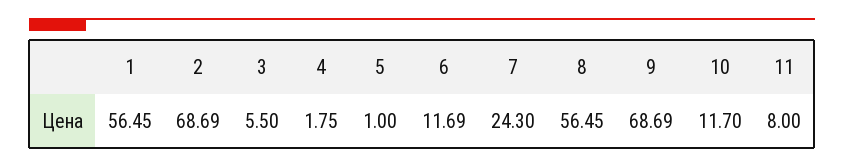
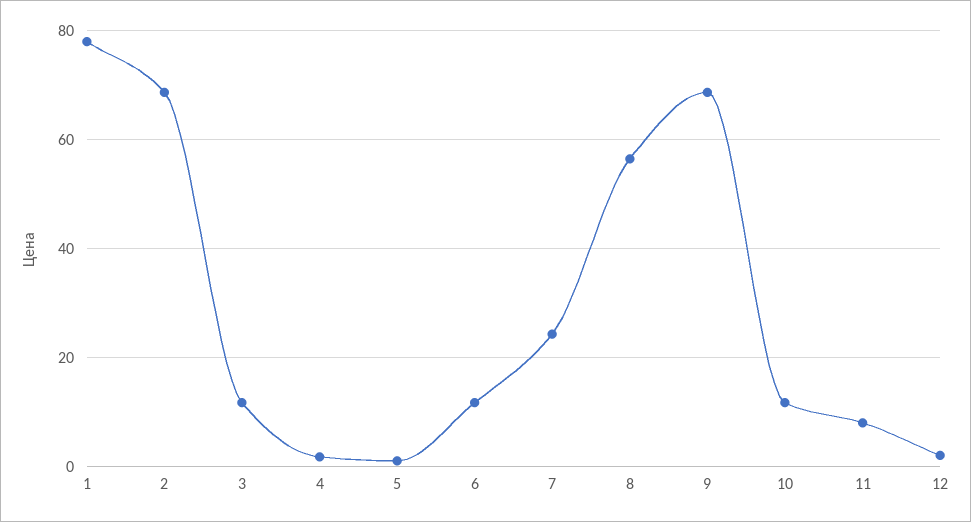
  {
-   "1": 56.45,
+   "1": 78,
    "2": 68.69,
-   "3": 5.5,
+   "3": 12,
    "4": 1.75,
    "5": 1,
    "6": 11.69,
    "7": 24.3,
    "8": 56.45,
    "9": 68.69,
    "10": 11.7,
-   "11": 8
+   "11": 8,
+   "12": 2
  }

